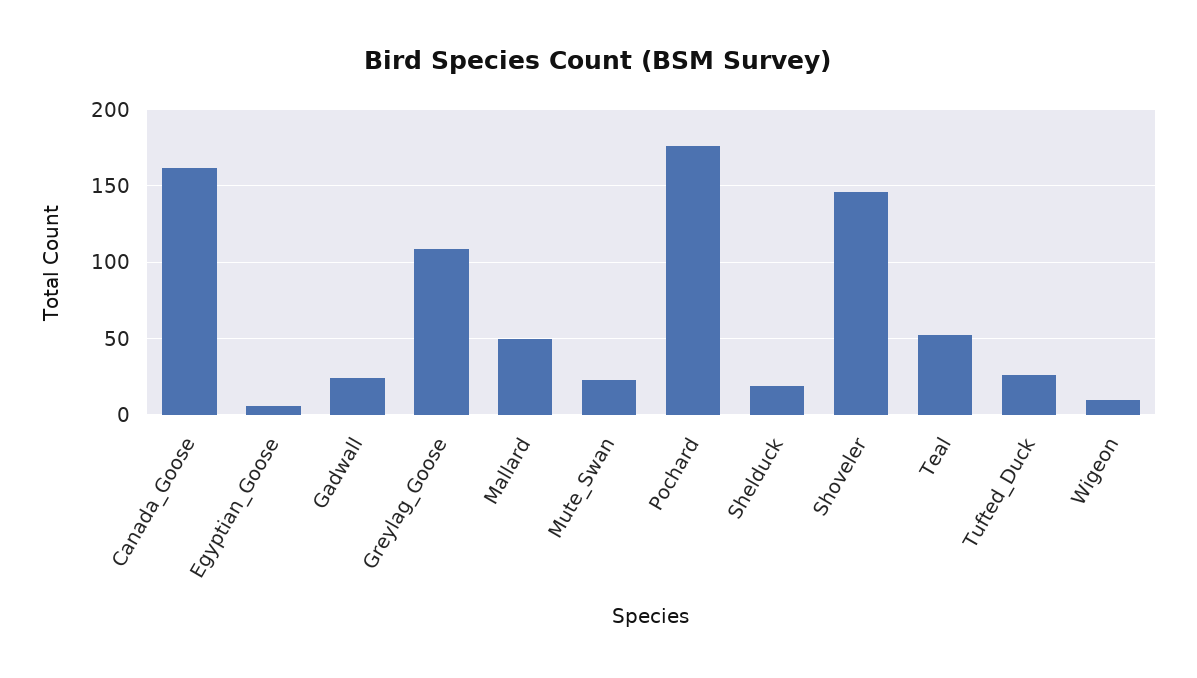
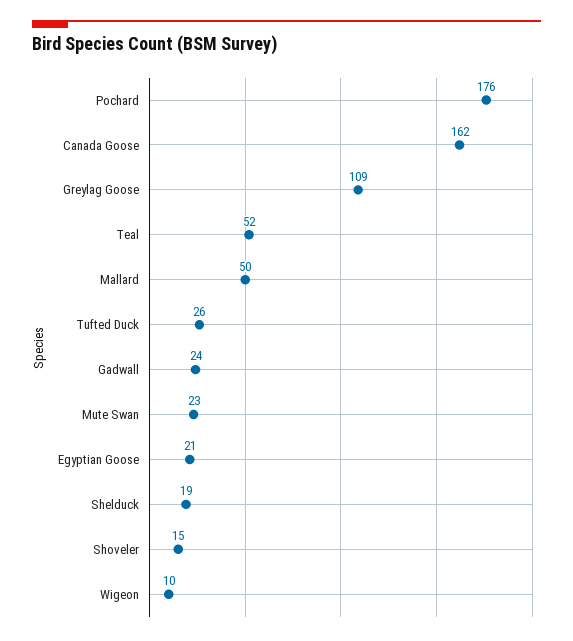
  {
    "Canada_Goose": 162,
-   "Egyptian_Goose": 5,
+   "Egyptian_Goose": 21,
    "Gadwall": 24,
    "Greylag_Goose": 109,
    "Mallard": 50,
    "Mute_Swan": 23,
    "Pochard": 176,
    "Shelduck": 19,
-   "Shoveler": 145,
+   "Shoveler": 15,
    "Teal": 52,
    "Tufted_Duck": 26,
    "Wigeon": 10
  }

